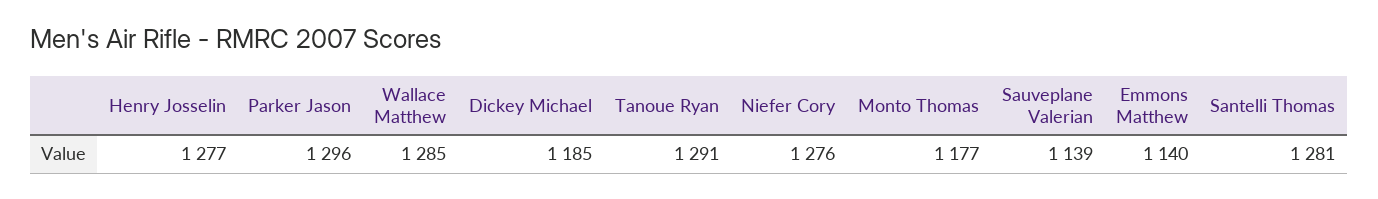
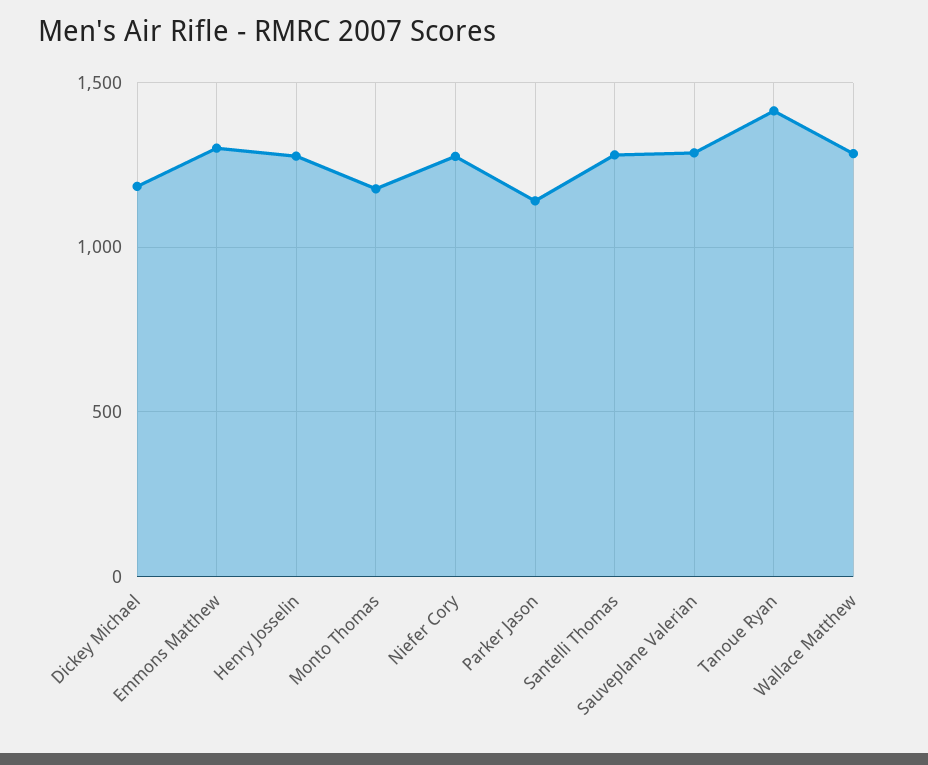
  {
    "Henry Josselin": 1277,
-   "Parker Jason": 1296,
+   "Parker Jason": 1150,
    "Wallace Matthew": 1285,
    "Dickey Michael": 1185,
-   "Tanoue Ryan": 1291,
+   "Tanoue Ryan": 1400,
    "Niefer Cory": 1276,
    "Monto Thomas": 1177,
-   "Sauveplane Valerian": 1139,
+   "Sauveplane Valerian": 1300,
-   "Emmons Matthew": 1140,
+   "Emmons Matthew": 1300,
    "Santelli Thomas": 1281
  }

